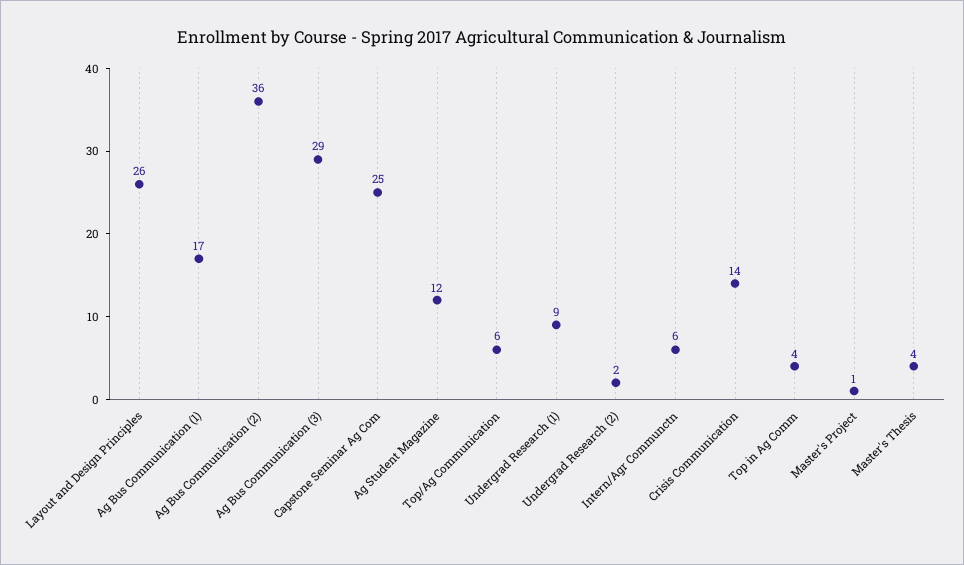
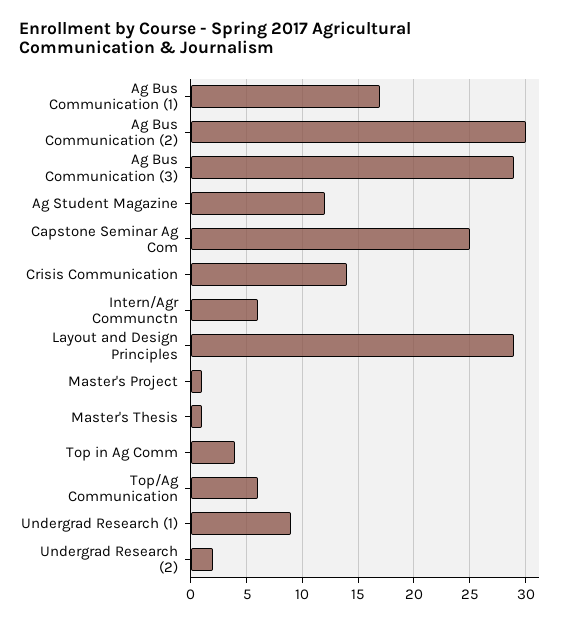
  {
-   "Layout and Design Principles": 26,
+   "Layout and Design Principles": 29,
    "Ag Bus Communication (1)": 17,
-   "Ag Bus Communication (2)": 36,
+   "Ag Bus Communication (2)": 30,
    "Ag Bus Communication (3)": 29,
    "Capstone Seminar Ag Com": 25,
    "Ag Student Magazine": 12,
    "Top/Ag Communication": 6,
    "Undergrad Research (1)": 9,
    "Undergrad Research (2)": 2,
    "Intern/Agr Communctn": 6,
    "Crisis Communication": 14,
    "Top in Ag Comm": 4,
    "Master's Project": 1,
-   "Master's Thesis": 4
+   "Master's Thesis": 1
  }

